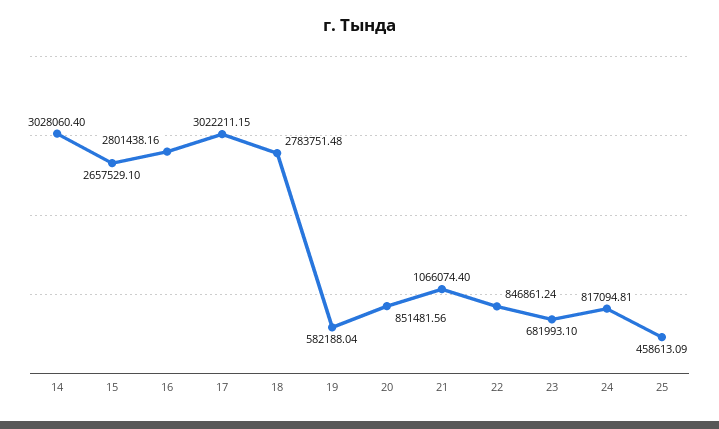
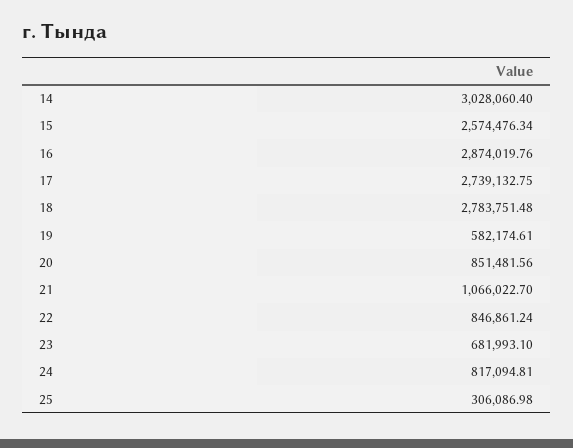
  {
    "14": 3028060.4,
-   "15": 2657529.1,
+   "15": 2574476.34,
-   "16": 2801438.16,
+   "16": 2874019.76,
-   "17": 3022211.15,
+   "17": 2739132.75,
    "18": 2783751.48,
-   "19": 582188.04,
+   "19": 582174.61,
    "20": 851481.56,
-   "21": 1066074.4,
+   "21": 1066022.7,
    "22": 846861.24,
    "23": 681993.1,
    "24": 817094.81,
-   "25": 458613.09
+   "25": 306086.98
  }

